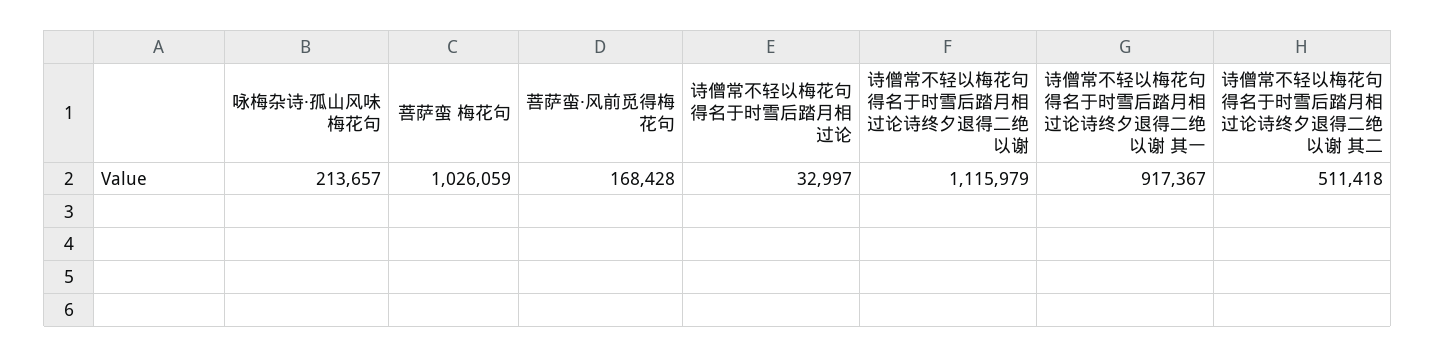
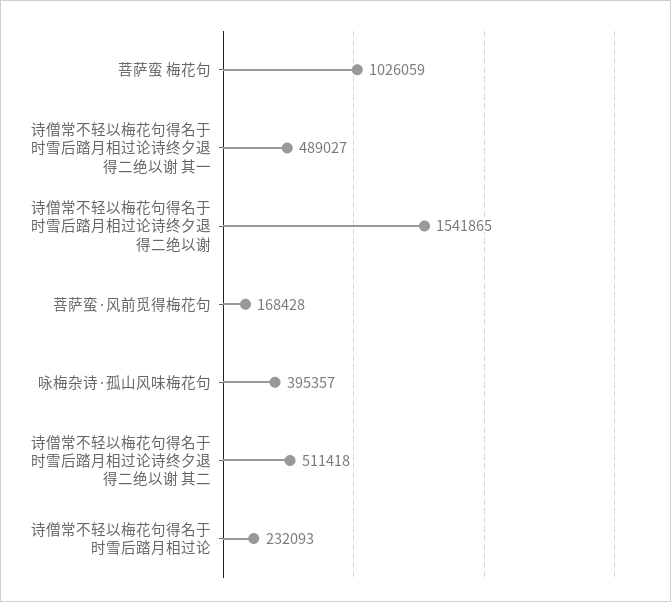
  {
-   "咏梅杂诗·孤山风味梅花句": 213657,
+   "咏梅杂诗·孤山风味梅花句": 395357,
    "菩萨蛮 梅花句": 1026059,
    "菩萨蛮·风前觅得梅花句": 168428,
-   "诗僧常不轻以梅花句得名于时雪后踏月相过论": 32997,
+   "诗僧常不轻以梅花句得名于时雪后踏月相过论": 232093,
-   "诗僧常不轻以梅花句得名于时雪后踏月相过论诗终夕退得二绝以谢": 1115979,
+   "诗僧常不轻以梅花句得名于时雪后踏月相过论诗终夕退得二绝以谢": 1541865,
-   "诗僧常不轻以梅花句得名于时雪后踏月相过论诗终夕退得二绝以谢 其一": 917367,
+   "诗僧常不轻以梅花句得名于时雪后踏月相过论诗终夕退得二绝以谢 其一": 489027,
    "诗僧常不轻以梅花句得名于时雪后踏月相过论诗终夕退得二绝以谢 其二": 511418
  }

